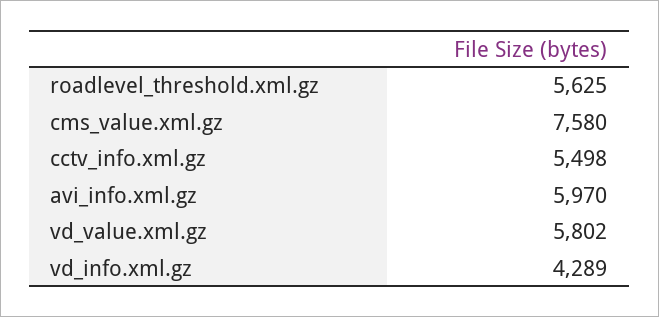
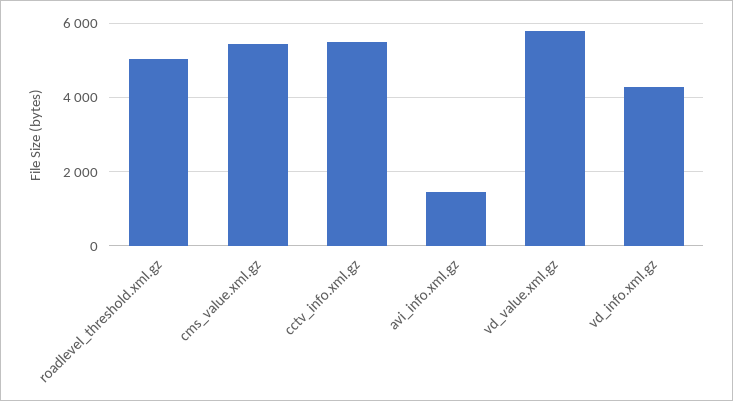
  {
-   "roadlevel_threshold.xml.gz": 5625,
+   "roadlevel_threshold.xml.gz": 5000,
-   "cms_value.xml.gz": 7580,
+   "cms_value.xml.gz": 5400,
    "cctv_info.xml.gz": 5498,
-   "avi_info.xml.gz": 5970,
+   "avi_info.xml.gz": 1400,
    "vd_value.xml.gz": 5802,
    "vd_info.xml.gz": 4289
  }

